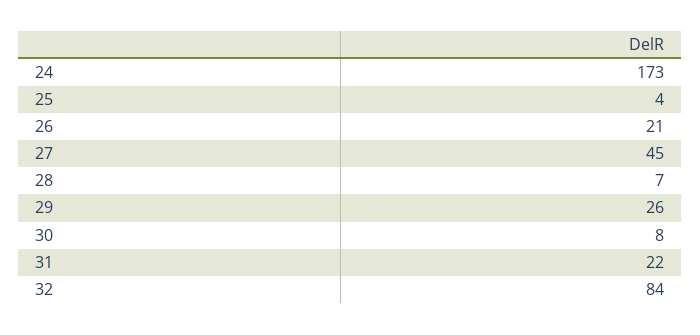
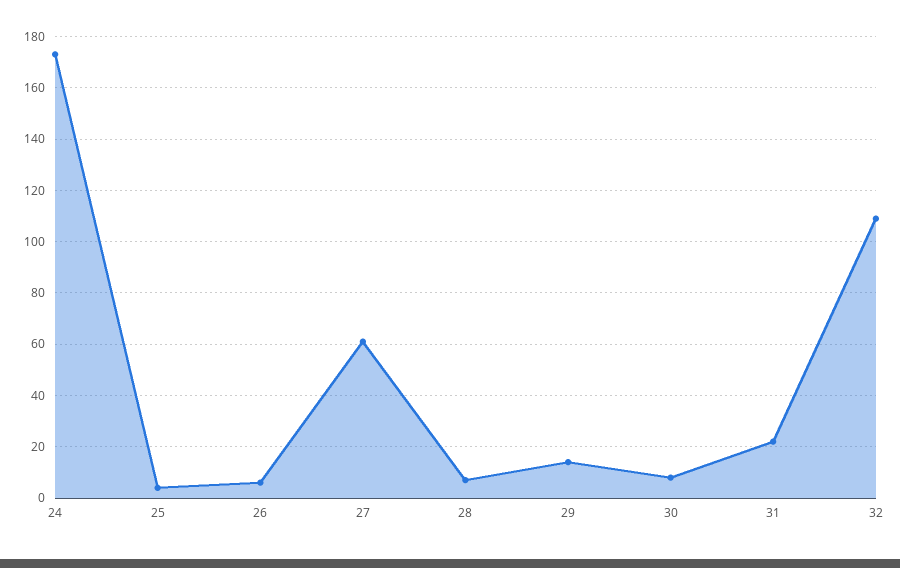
  {
    "24": 173,
    "25": 4,
-   "26": 21,
+   "26": 5,
-   "27": 45,
+   "27": 60,
    "28": 7,
-   "29": 26,
+   "29": 15,
    "30": 8,
    "31": 22,
-   "32": 84
+   "32": 110
  }

